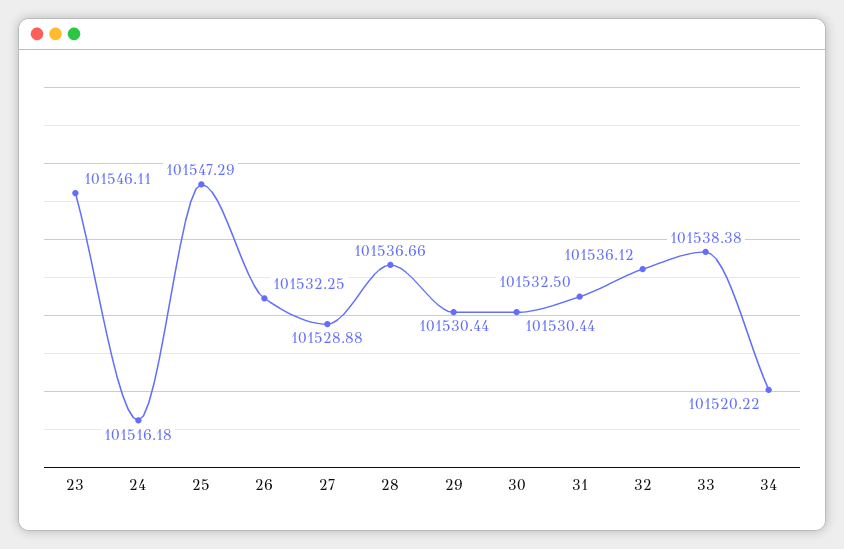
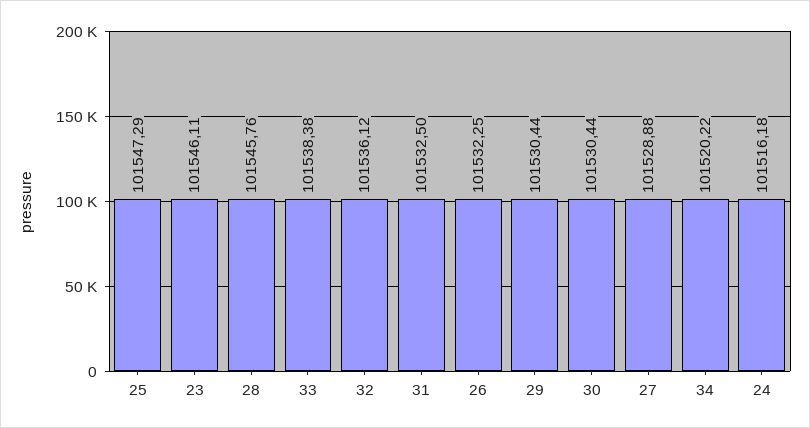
  {
    "23": 101546.11,
    "24": 101516.18,
    "25": 101547.29,
    "26": 101532.25,
    "27": 101528.88,
-   "28": 101536.66,
+   "28": 101545.76,
    "29": 101530.44,
    "30": 101530.44,
    "31": 101532.5,
    "32": 101536.12,
    "33": 101538.38,
    "34": 101520.22
  }

